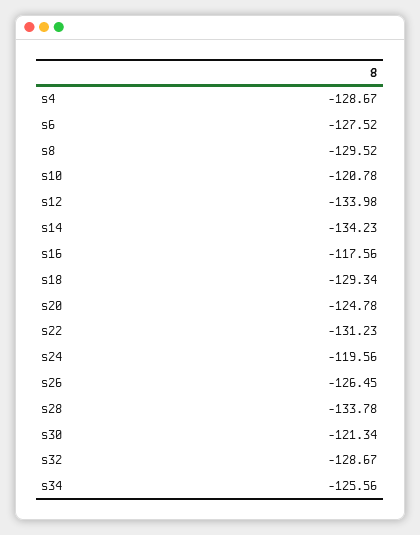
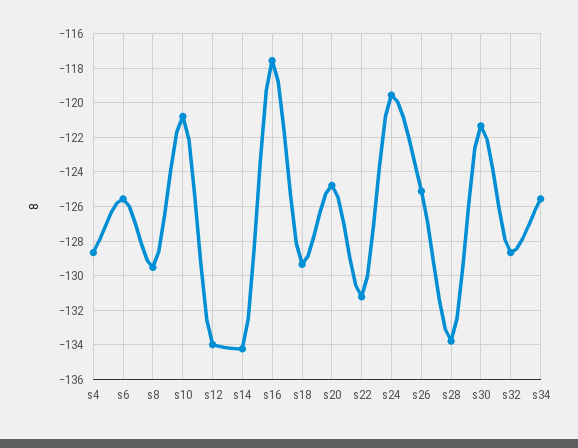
  {
    "s4": -128.67,
-   "s6": -127.52,
+   "s6": -125.5,
    "s8": -129.52,
    "s10": -120.78,
    "s12": -133.98,
    "s14": -134.23,
    "s16": -117.56,
    "s18": -129.34,
    "s20": -124.78,
    "s22": -131.23,
    "s24": -119.56,
-   "s26": -126.45,
+   "s26": -125,
    "s28": -133.78,
    "s30": -121.34,
    "s32": -128.67,
    "s34": -125.56
  }

